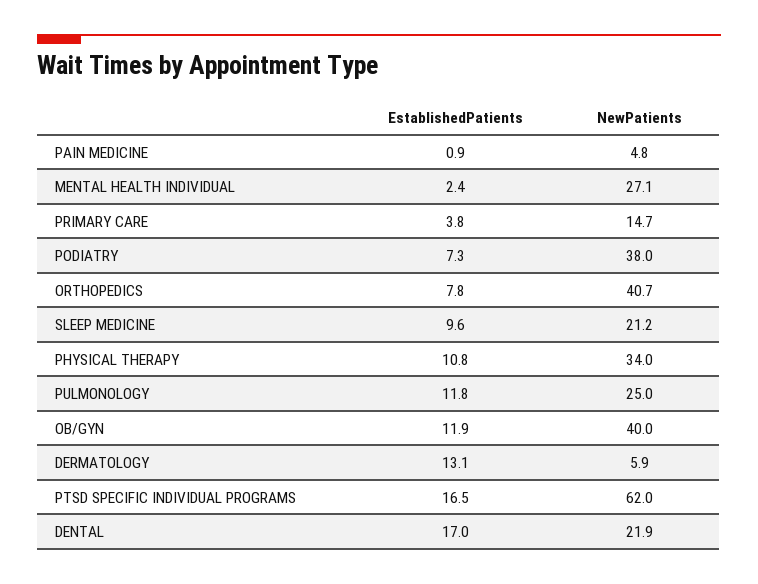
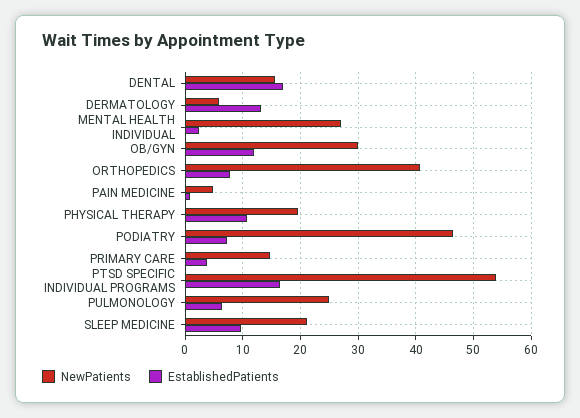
  {
    "EstablishedPatients": {
      "PAIN MEDICINE": 0.9,
      "MENTAL HEALTH INDIVIDUAL": 2.4,
      "PRIMARY CARE": 3.8,
      "PODIATRY": 7.3,
      "ORTHOPEDICS": 7.8,
      "SLEEP MEDICINE": 9.6,
      "PHYSICAL THERAPY": 10.8,
-     "PULMONOLOGY": 11.8,
+     "PULMONOLOGY": 6,
      "OB/GYN": 11.9,
      "DERMATOLOGY": 13.1,
      "PTSD SPECIFIC INDIVIDUAL PROGRAMS": 16.5,
      "DENTAL": 17
    },
    "NewPatients": {
      "PAIN MEDICINE": 4.8,
      "MENTAL HEALTH INDIVIDUAL": 27.1,
      "PRIMARY CARE": 14.7,
-     "PODIATRY": 38,
+     "PODIATRY": 46,
      "ORTHOPEDICS": 40.7,
      "SLEEP MEDICINE": 21.2,
-     "PHYSICAL THERAPY": 34,
+     "PHYSICAL THERAPY": 20,
      "PULMONOLOGY": 25,
-     "OB/GYN": 40,
+     "OB/GYN": 30,
      "DERMATOLOGY": 5.9,
-     "PTSD SPECIFIC INDIVIDUAL PROGRAMS": 62,
+     "PTSD SPECIFIC INDIVIDUAL PROGRAMS": 54,
-     "DENTAL": 21.9
+     "DENTAL": 16
    }
  }

